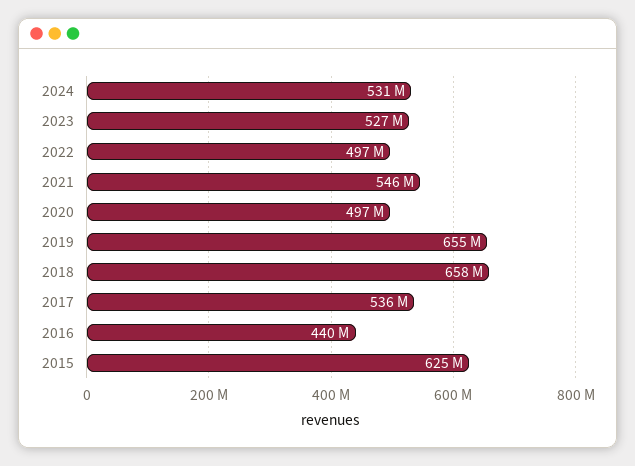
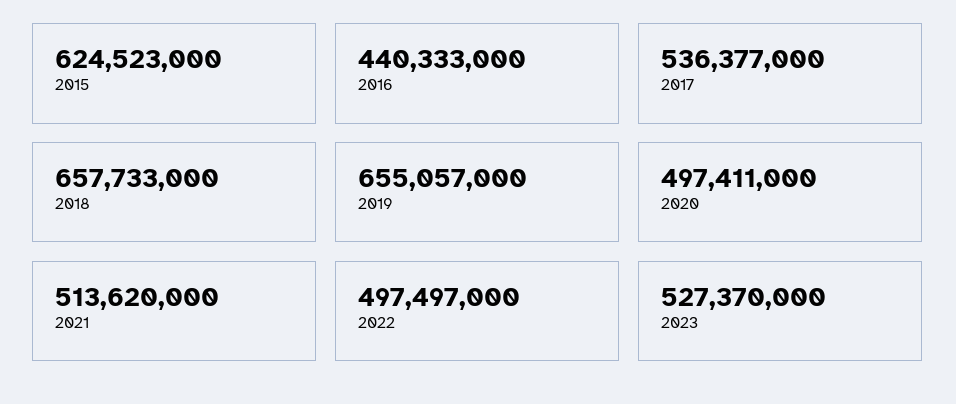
  {
-   "2024": 531000000,
    "2023": 527370000,
    "2022": 497497000,
-   "2021": 546000000,
+   "2021": 513620000,
    "2020": 497411000,
    "2019": 655057000,
    "2018": 657733000,
    "2017": 536377000,
    "2016": 440333000,
    "2015": 624523000
  }

